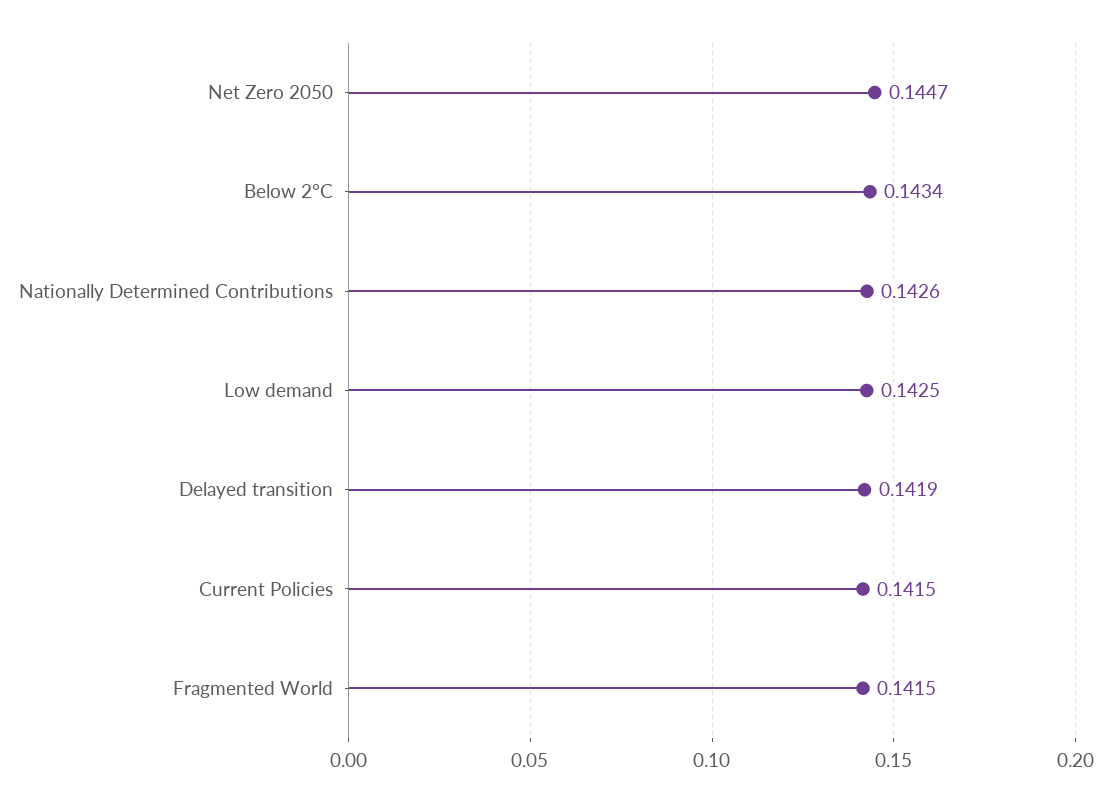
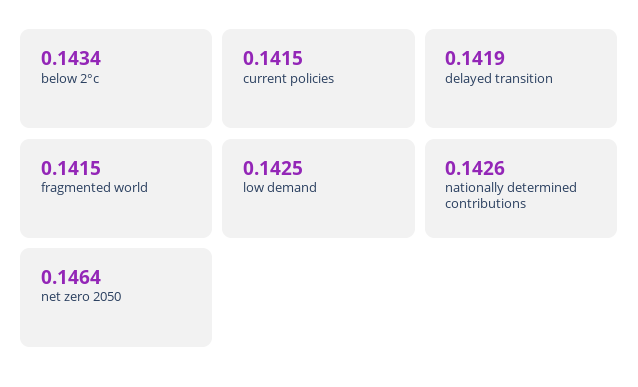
  {
-   "Net Zero 2050": 0.1447,
+   "Net Zero 2050": 0.1464,
    "Below 2°C": 0.1434,
    "Nationally Determined Contributions": 0.1426,
    "Low demand": 0.1425,
    "Delayed transition": 0.1419,
    "Current Policies": 0.1415,
    "Fragmented World": 0.1415
  }

